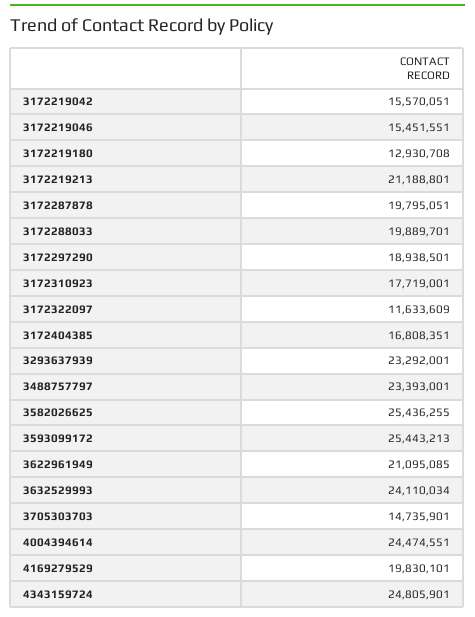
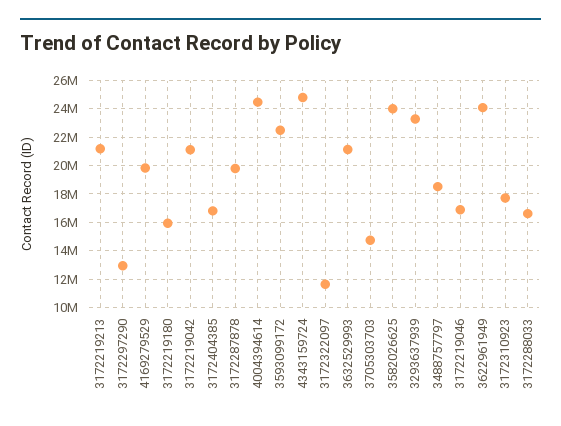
  {
-   "3172219042": 15570051,
+   "3172219042": 21000000,
-   "3172219046": 15451551,
+   "3172219046": 17000000,
-   "3172219180": 12930708,
+   "3172219180": 16000000,
    "3172219213": 21188801,
    "3172287878": 19795051,
-   "3172288033": 19889701,
+   "3172288033": 16500000,
-   "3172297290": 18938501,
+   "3172297290": 13000000,
    "3172310923": 17719001,
    "3172322097": 11633609,
    "3172404385": 16808351,
    "3293637939": 23292001,
-   "3488757797": 23393001,
+   "3488757797": 18500000,
-   "3582026625": 25436255,
+   "3582026625": 24000000,
-   "3593099172": 25443213,
+   "3593099172": 22500000,
-   "3622961949": 21095085,
+   "3622961949": 24000000,
-   "3632529993": 24110034,
+   "3632529993": 21000000,
    "3705303703": 14735901,
    "4004394614": 24474551,
    "4169279529": 19830101,
    "4343159724": 24805901
  }

